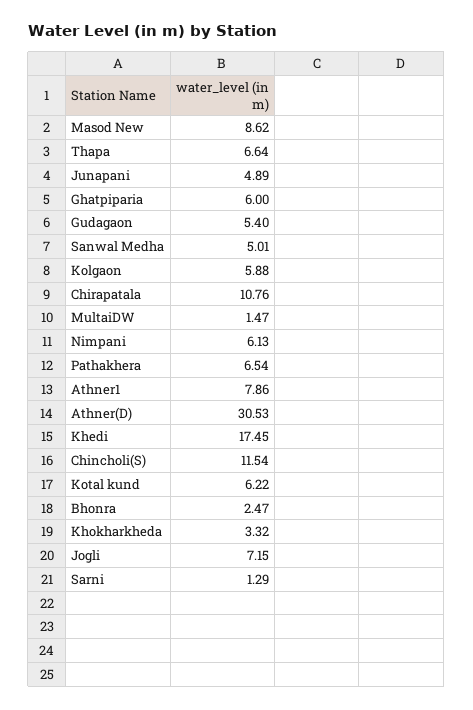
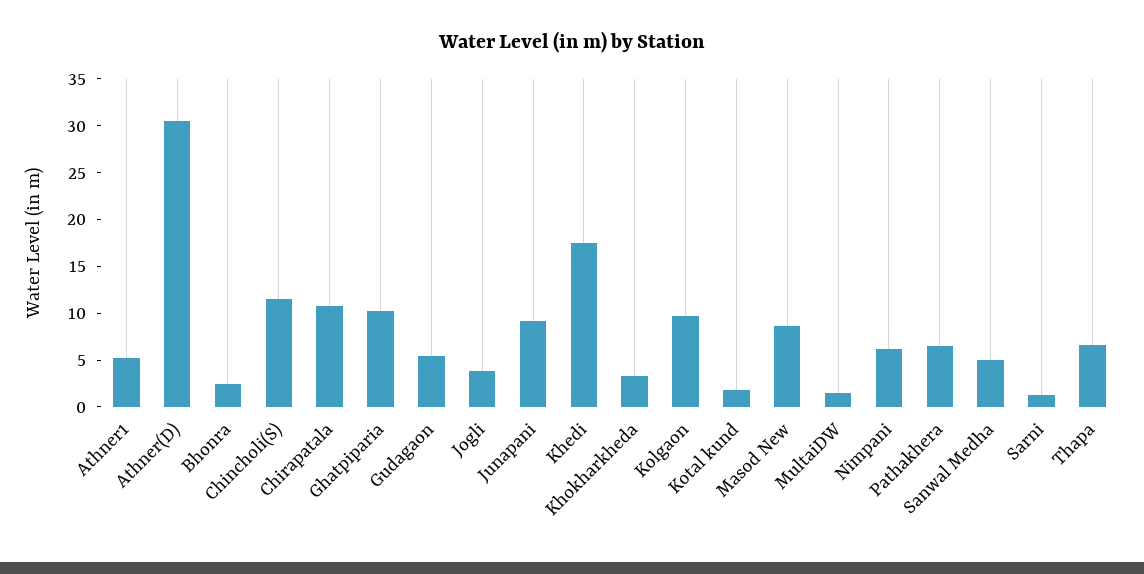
  {
    "Masod New": 8.62,
    "Thapa": 6.64,
-   "Junapani": 4.89,
+   "Junapani": 9,
-   "Ghatpiparia": 6,
+   "Ghatpiparia": 10,
    "Gudagaon": 5.4,
    "Sanwal Medha": 5.01,
-   "Kolgaon": 5.88,
+   "Kolgaon": 10,
    "Chirapatala": 10.76,
    "MultaiDW": 1.47,
    "Nimpani": 6.13,
    "Pathakhera": 6.54,
-   "Athner1": 7.86,
+   "Athner1": 5,
    "Athner(D)": 30.53,
    "Khedi": 17.45,
    "Chincholi(S)": 11.54,
-   "Kotal kund": 6.22,
+   "Kotal kund": 2,
    "Bhonra": 2.47,
    "Khokharkheda": 3.32,
-   "Jogli": 7.15,
+   "Jogli": 4,
    "Sarni": 1.29
  }

